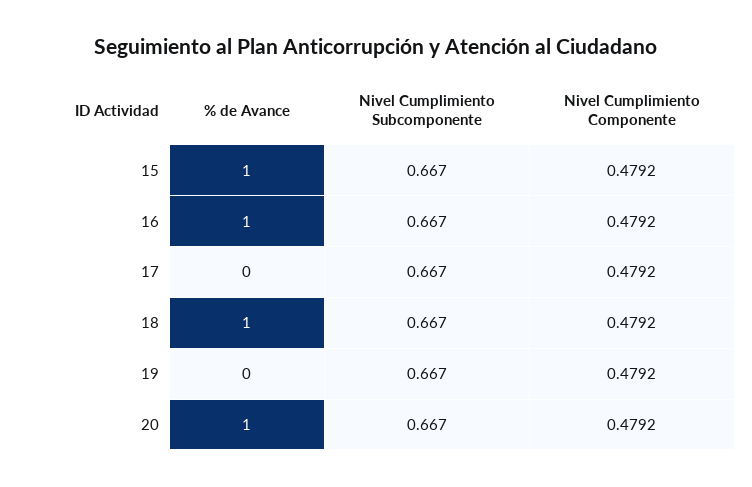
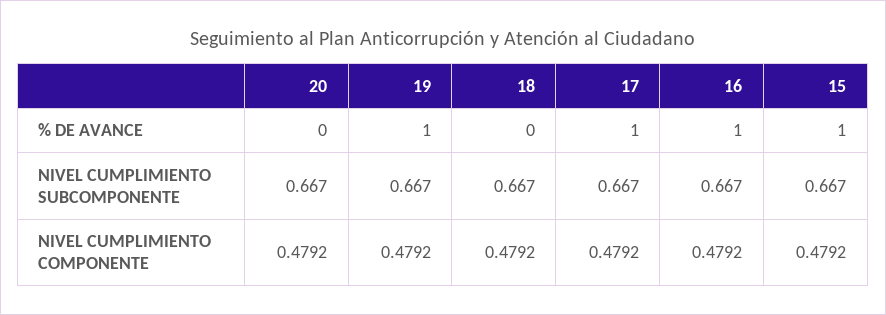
  {
    "% de Avance": {
      "15": 1,
      "16": 1,
-     "17": 0,
+     "17": 1,
-     "18": 1,
+     "18": 0,
-     "19": 0,
+     "19": 1,
-     "20": 1
+     "20": 0
    },
    "Nivel Cumplimiento Subcomponente": {
      "15": 0.667,
      "16": 0.667,
      "17": 0.667,
      "18": 0.667,
      "19": 0.667,
      "20": 0.667
    },
    "Nivel Cumplimiento Componente": {
      "15": 0.4792,
      "16": 0.4792,
      "17": 0.4792,
      "18": 0.4792,
      "19": 0.4792,
      "20": 0.4792
    }
  }

